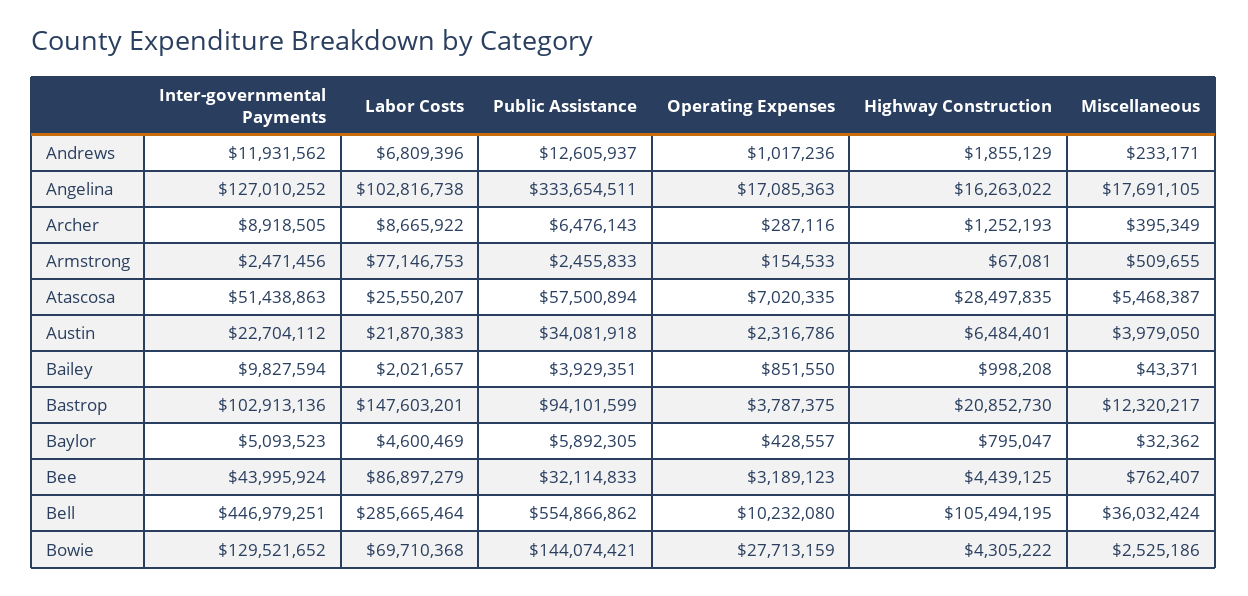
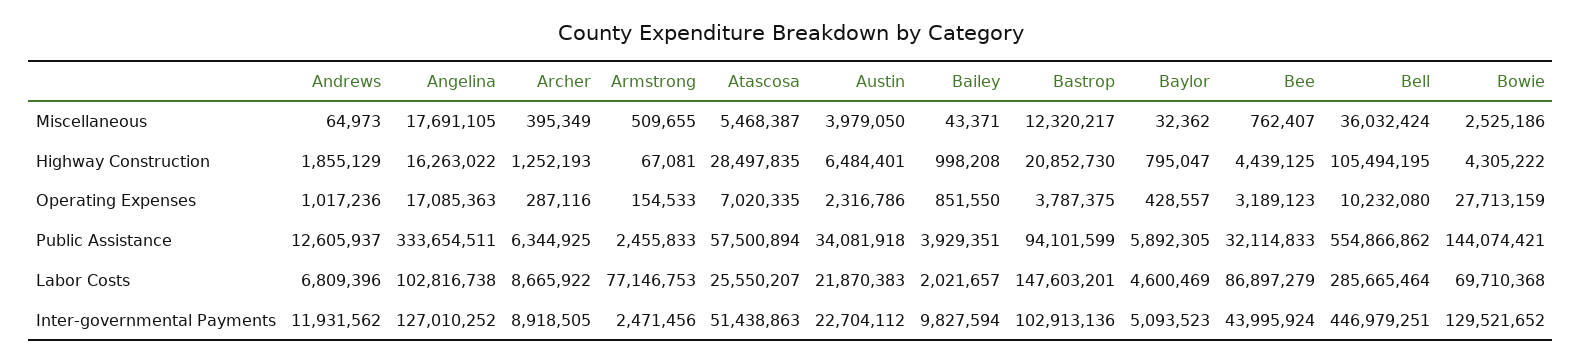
  {
    "Inter-governmental Payments": {
      "Andrews": 11931562,
      "Angelina": 127010252,
      "Archer": 8918505,
      "Armstrong": 2471456,
      "Atascosa": 51438863,
      "Austin": 22704112,
      "Bailey": 9827594,
      "Bastrop": 102913136,
      "Baylor": 5093523,
      "Bee": 43995924,
      "Bell": 446979251,
      "Bowie": 129521652
    },
    "Labor Costs": {
      "Andrews": 6809396,
      "Angelina": 102816738,
      "Archer": 8665922,
      "Armstrong": 77146753,
      "Atascosa": 25550207,
      "Austin": 21870383,
      "Bailey": 2021657,
      "Bastrop": 147603201,
      "Baylor": 4600469,
      "Bee": 86897279,
      "Bell": 285665464,
      "Bowie": 69710368
    },
    "Public Assistance": {
      "Andrews": 12605937,
      "Angelina": 333654511,
-     "Archer": 6476143,
+     "Archer": 6344925,
      "Armstrong": 2455833,
      "Atascosa": 57500894,
      "Austin": 34081918,
      "Bailey": 3929351,
      "Bastrop": 94101599,
      "Baylor": 5892305,
      "Bee": 32114833,
      "Bell": 554866862,
      "Bowie": 144074421
    },
    "Operating Expenses": {
      "Andrews": 1017236,
      "Angelina": 17085363,
      "Archer": 287116,
      "Armstrong": 154533,
      "Atascosa": 7020335,
      "Austin": 2316786,
      "Bailey": 851550,
      "Bastrop": 3787375,
      "Baylor": 428557,
      "Bee": 3189123,
      "Bell": 10232080,
      "Bowie": 27713159
    },
    "Highway Construction": {
      "Andrews": 1855129,
      "Angelina": 16263022,
      "Archer": 1252193,
      "Armstrong": 67081,
      "Atascosa": 28497835,
      "Austin": 6484401,
      "Bailey": 998208,
      "Bastrop": 20852730,
      "Baylor": 795047,
      "Bee": 4439125,
      "Bell": 105494195,
      "Bowie": 4305222
    },
    "Miscellaneous": {
-     "Andrews": 233171,
+     "Andrews": 64973,
      "Angelina": 17691105,
      "Archer": 395349,
      "Armstrong": 509655,
      "Atascosa": 5468387,
      "Austin": 3979050,
      "Bailey": 43371,
      "Bastrop": 12320217,
      "Baylor": 32362,
      "Bee": 762407,
      "Bell": 36032424,
      "Bowie": 2525186
    }
  }

